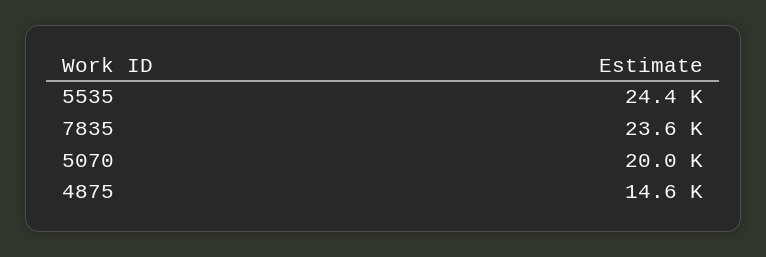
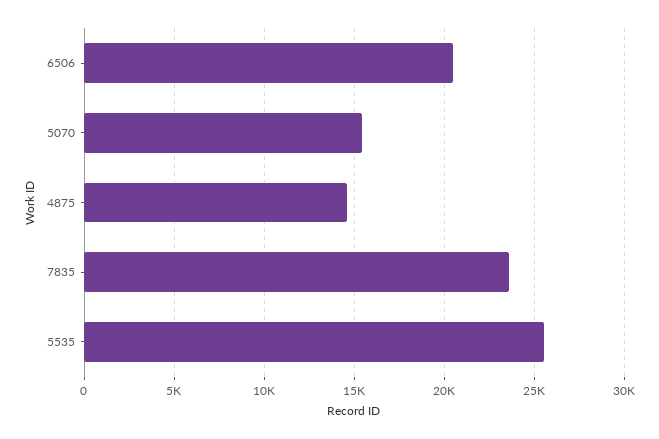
  {
-   "5535": 24400,
+   "5535": 25500,
    "7835": 23600,
-   "5070": 20000,
+   "5070": 15500,
-   "4875": 14600
+   "4875": 14600,
+   "6506": 20500
  }

